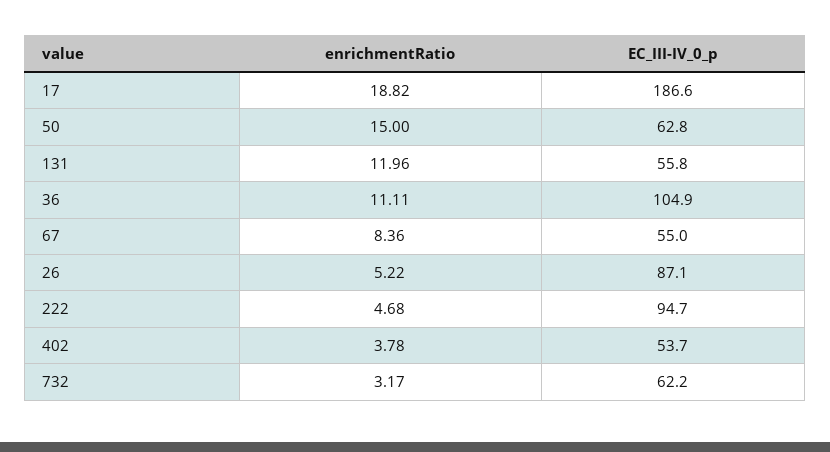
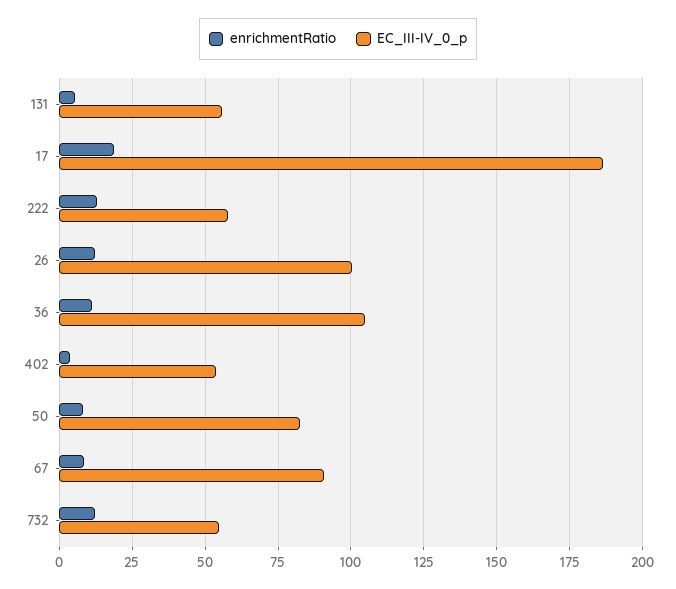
  {
    "enrichmentRatio": {
      "17": 18.82,
-     "50": 15,
+     "50": 7.5,
-     "131": 11.96,
+     "131": 5,
      "36": 11.11,
      "67": 8.36,
-     "26": 5.22,
+     "26": 12.5,
-     "222": 4.68,
+     "222": 12.5,
      "402": 3.78,
-     "732": 3.17
+     "732": 12.5
    },
    "EC_III-IV_0_p": {
      "17": 186.6,
-     "50": 62.8,
+     "50": 82.5,
      "131": 55.8,
      "36": 104.9,
-     "67": 55,
+     "67": 90,
-     "26": 87.1,
+     "26": 100,
-     "222": 94.7,
+     "222": 57.5,
      "402": 53.7,
-     "732": 62.2
+     "732": 55
    }
  }

